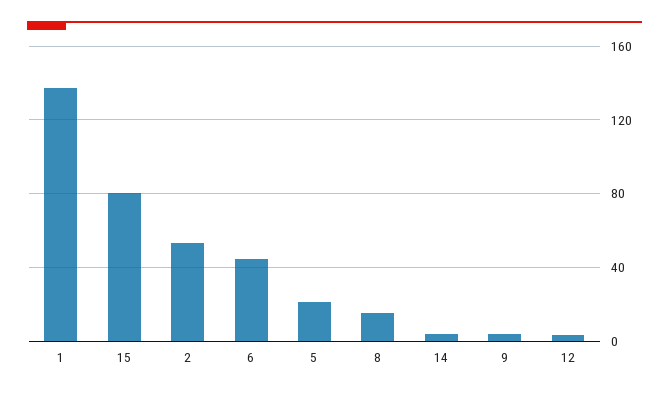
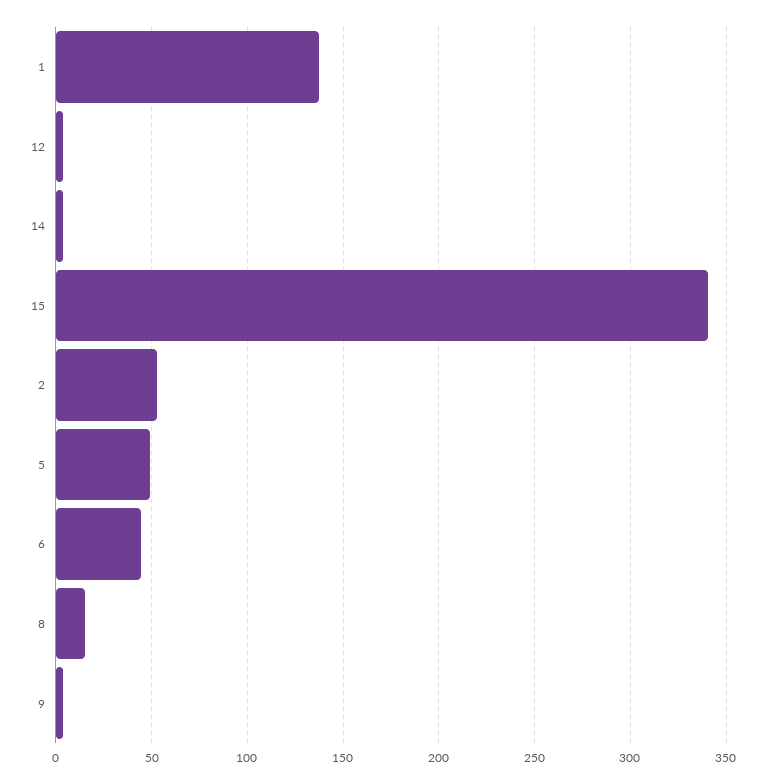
  {
    "1": 140,
-   "15": 80,
+   "15": 340,
    "2": 55,
    "6": 45,
-   "5": 20,
+   "5": 50,
    "8": 15,
    "14": 5,
    "9": 5,
    "12": 5
  }

